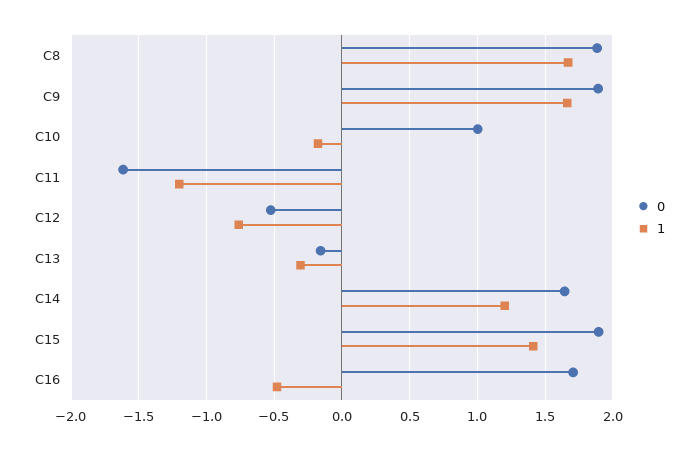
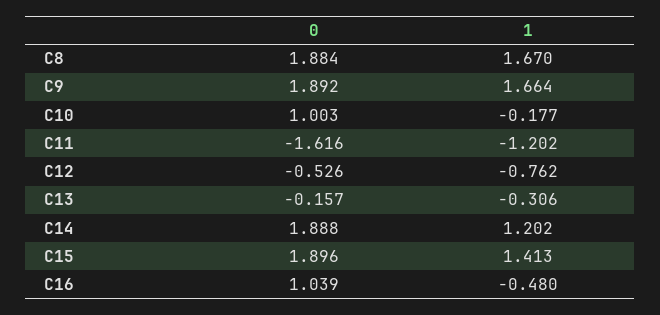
  {
    "0": {
      "C8": 1.884,
      "C9": 1.892,
      "C10": 1.003,
      "C11": -1.616,
      "C12": -0.526,
      "C13": -0.157,
-     "C14": 1.65,
+     "C14": 1.888,
      "C15": 1.896,
-     "C16": 1.7
+     "C16": 1.039
    },
    "1": {
      "C8": 1.67,
      "C9": 1.664,
      "C10": -0.177,
      "C11": -1.202,
      "C12": -0.762,
      "C13": -0.306,
      "C14": 1.202,
      "C15": 1.413,
      "C16": -0.48
    }
  }

